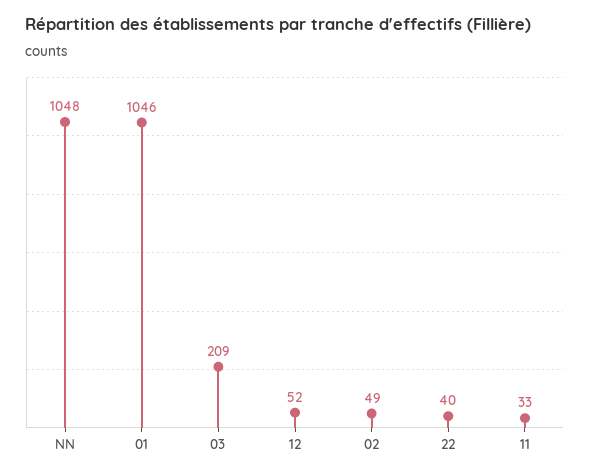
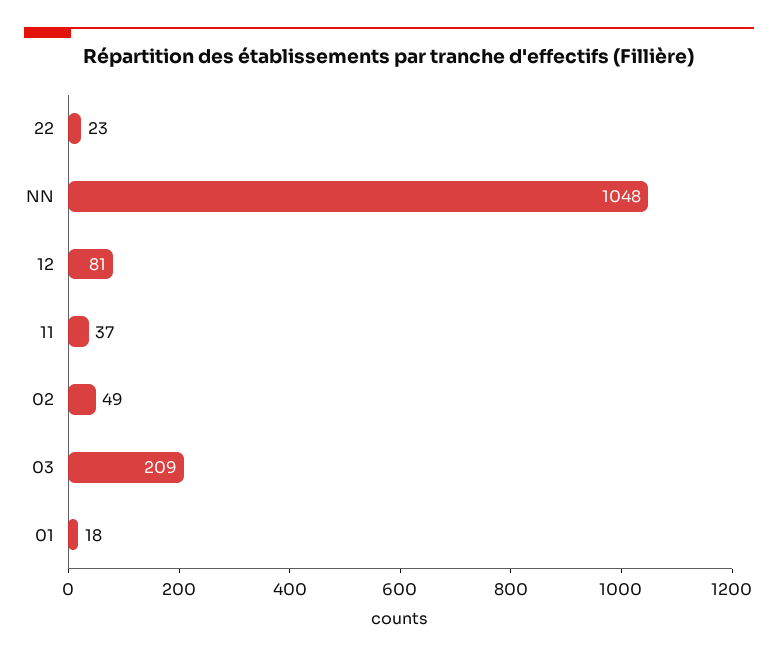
  {
    "NN": 1048,
-   "01": 1046,
+   "01": 18,
    "03": 209,
-   "12": 52,
+   "12": 81,
    "02": 49,
-   "22": 40,
+   "22": 23,
-   "11": 33
+   "11": 37
  }

